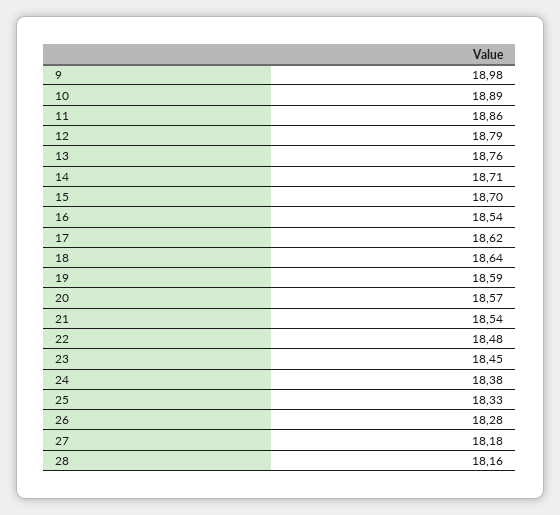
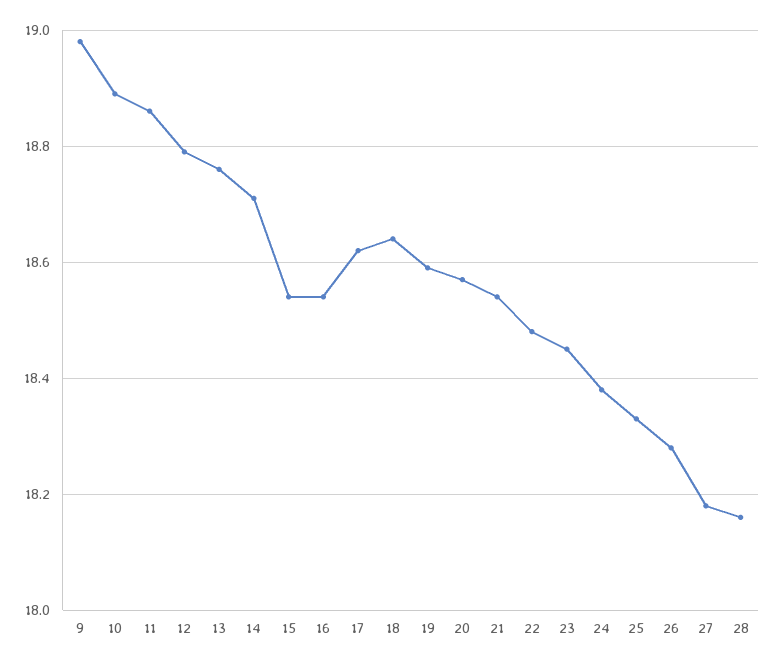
  {
    "9": 18.98,
    "10": 18.89,
    "11": 18.86,
    "12": 18.79,
    "13": 18.76,
    "14": 18.71,
-   "15": 18.7,
+   "15": 18.55,
    "16": 18.54,
    "17": 18.62,
    "18": 18.64,
    "19": 18.59,
    "20": 18.57,
    "21": 18.54,
    "22": 18.48,
    "23": 18.45,
    "24": 18.38,
    "25": 18.33,
    "26": 18.28,
    "27": 18.18,
    "28": 18.16
  }

